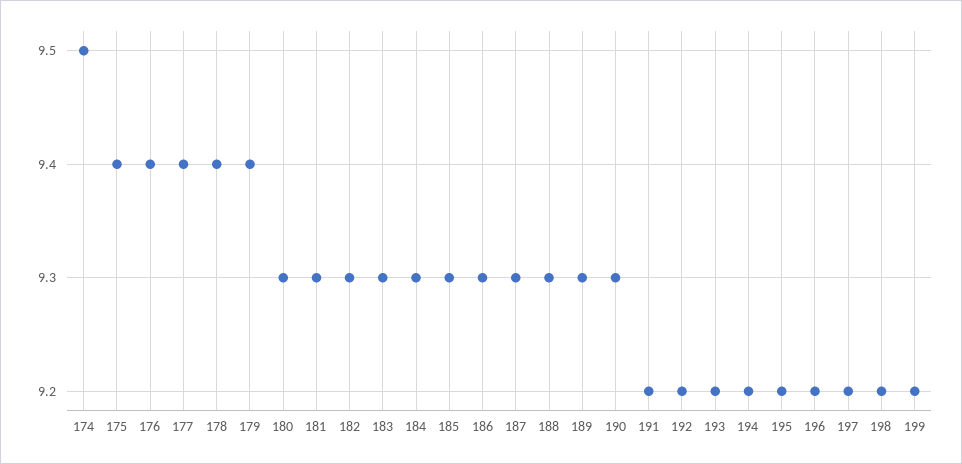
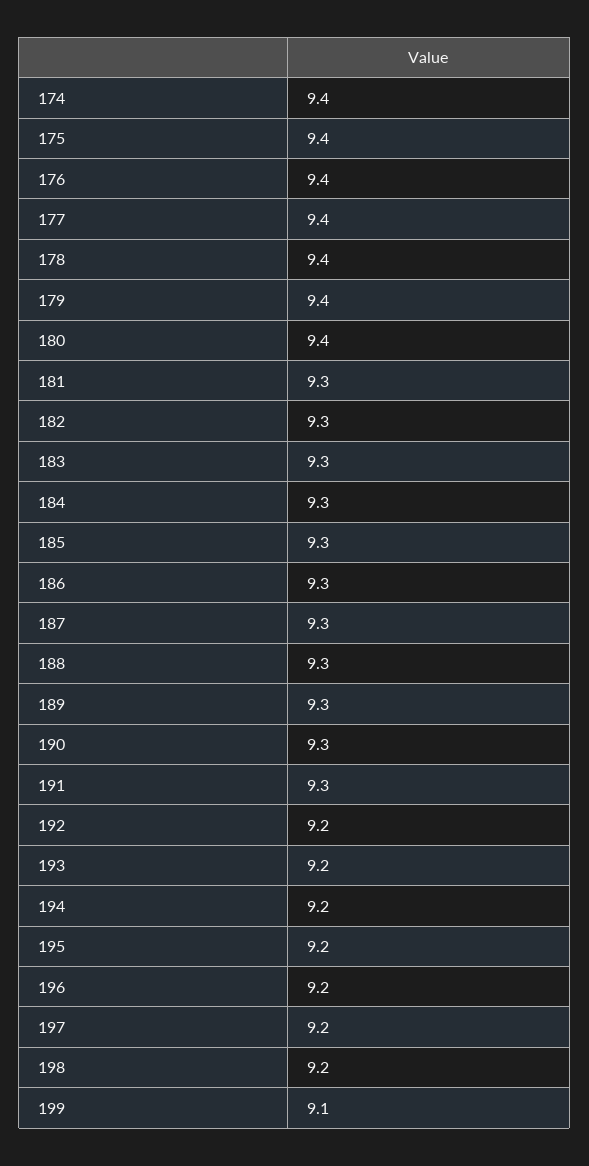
  {
-   "174": 9.5,
+   "174": 9.4,
    "175": 9.4,
    "176": 9.4,
    "177": 9.4,
    "178": 9.4,
    "179": 9.4,
-   "180": 9.3,
+   "180": 9.4,
    "181": 9.3,
    "182": 9.3,
    "183": 9.3,
    "184": 9.3,
    "185": 9.3,
    "186": 9.3,
    "187": 9.3,
    "188": 9.3,
    "189": 9.3,
    "190": 9.3,
-   "191": 9.2,
+   "191": 9.3,
    "192": 9.2,
    "193": 9.2,
    "194": 9.2,
    "195": 9.2,
    "196": 9.2,
    "197": 9.2,
    "198": 9.2,
-   "199": 9.2
+   "199": 9.1
  }

